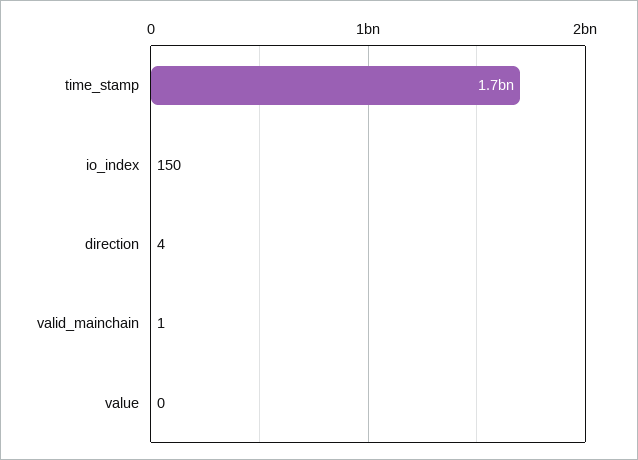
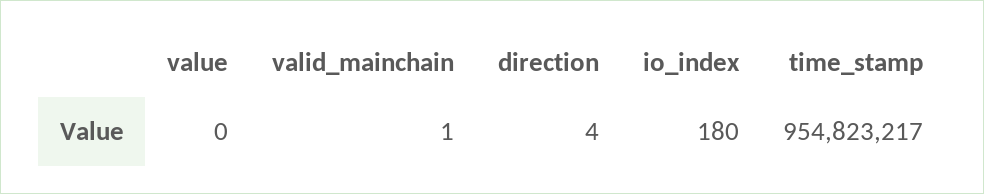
  {
-   "time_stamp": 1700000000,
+   "time_stamp": 954823217,
-   "io_index": 150,
+   "io_index": 180,
    "direction": 4,
    "valid_mainchain": 1,
    "value": 0
  }

